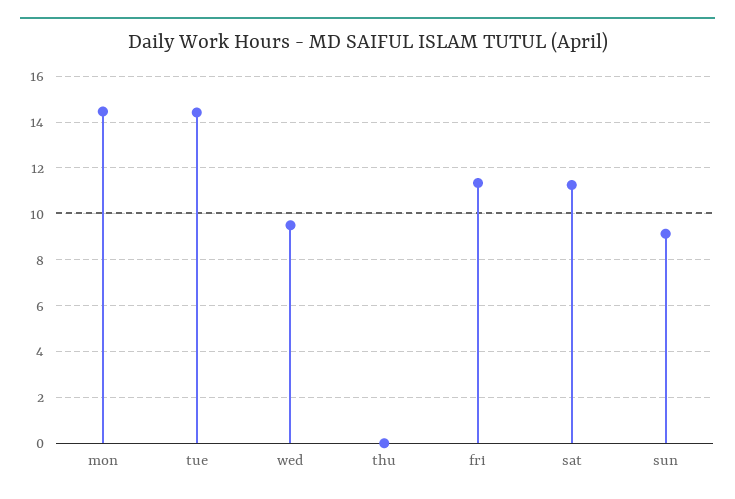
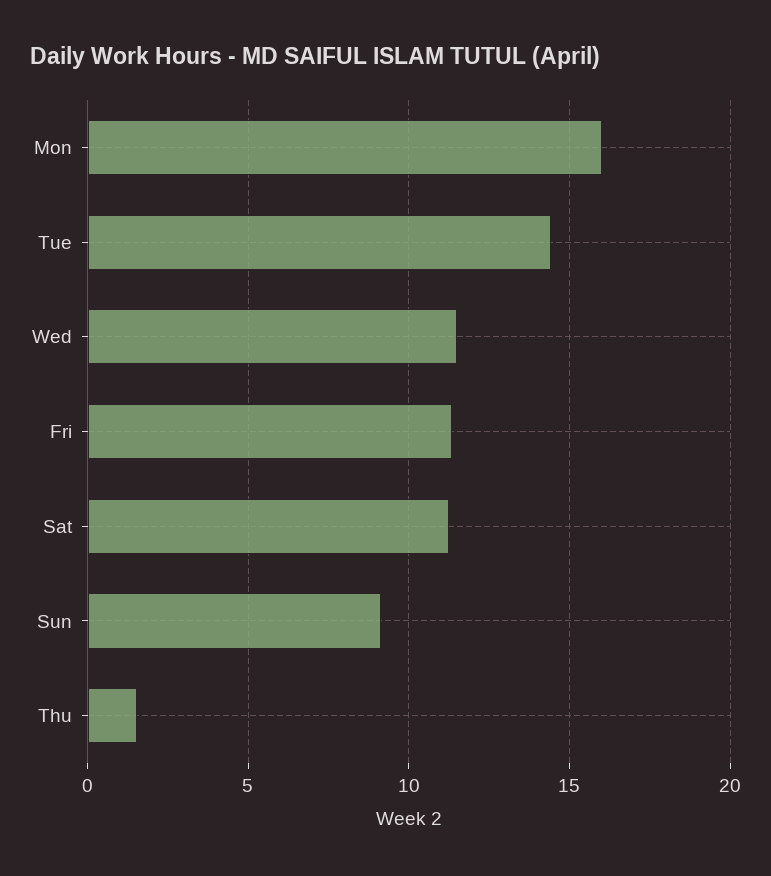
  {
-   "mon": 14.5,
+   "mon": 16,
    "tue": 14.5,
-   "wed": 9.5,
+   "wed": 11.5,
-   "thu": 0,
+   "thu": 1.5,
    "fri": 11.5,
    "sat": 11.5,
    "sun": 9
  }

